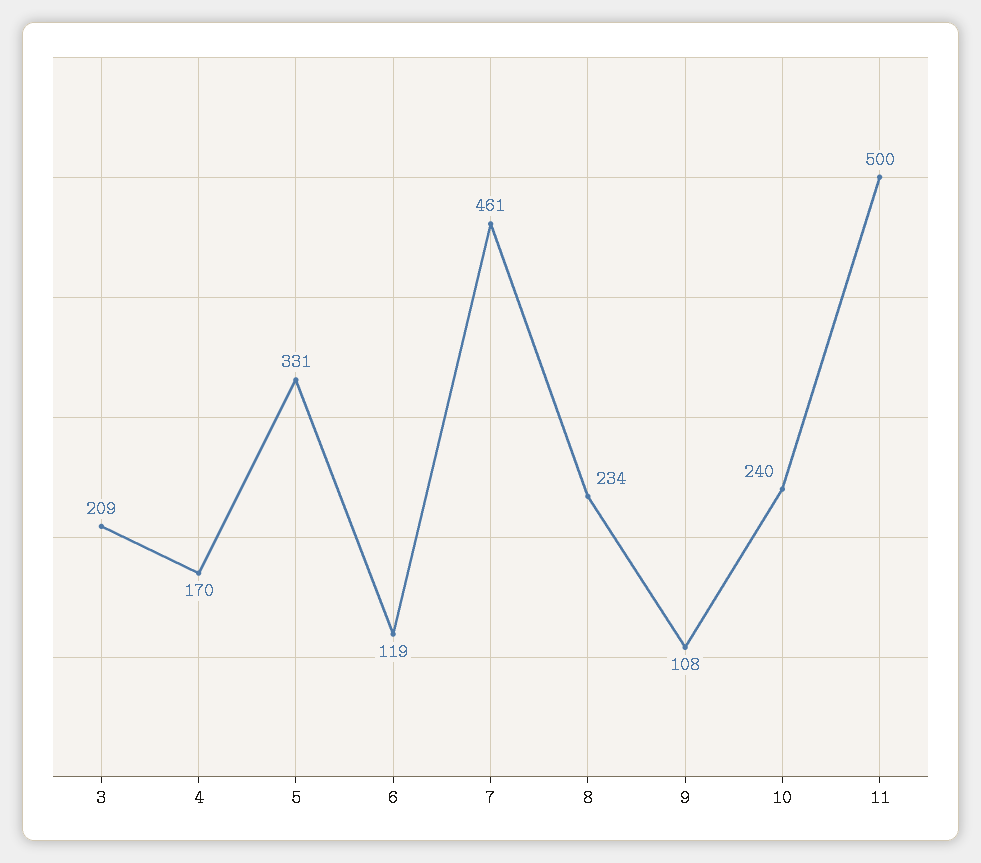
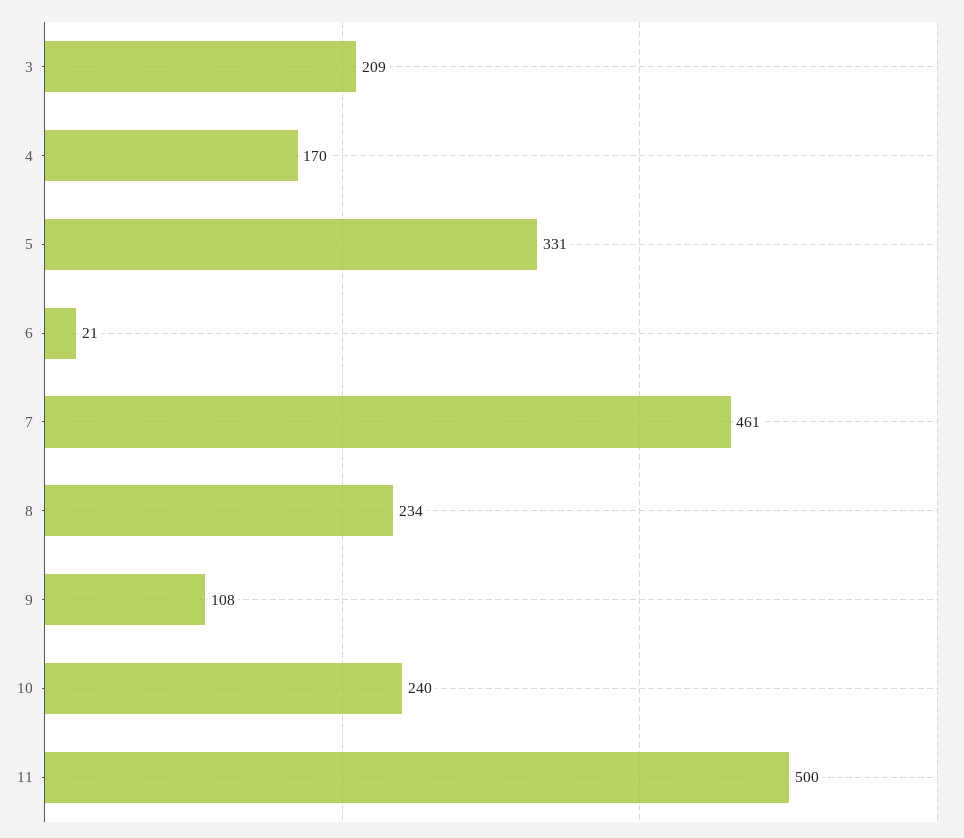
  {
    "3": 209,
    "4": 170,
    "5": 331,
-   "6": 119,
+   "6": 21,
    "7": 461,
    "8": 234,
    "9": 108,
    "10": 240,
    "11": 500
  }

